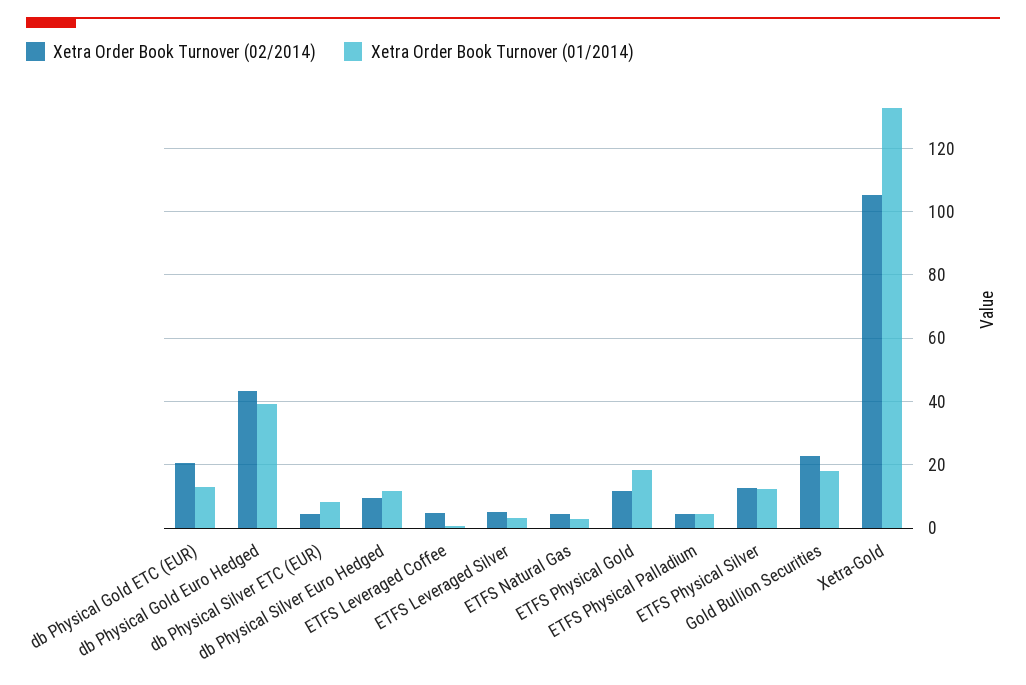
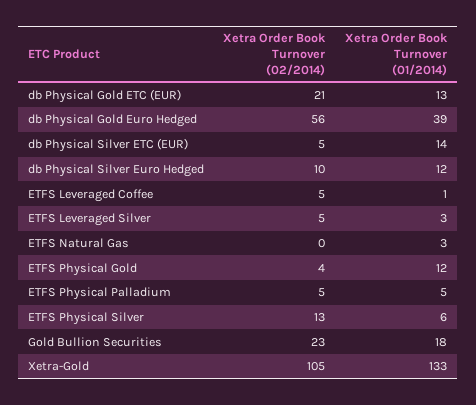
  {
    "Xetra Order Book Turnover (02/2014)": {
      "db Physical Gold ETC (EUR)": 21,
-     "db Physical Gold Euro Hedged": 44,
+     "db Physical Gold Euro Hedged": 56,
      "db Physical Silver ETC (EUR)": 5,
      "db Physical Silver Euro Hedged": 10,
      "ETFS Leveraged Coffee": 5,
      "ETFS Leveraged Silver": 5,
-     "ETFS Natural Gas": 4,
+     "ETFS Natural Gas": 0,
-     "ETFS Physical Gold": 12,
+     "ETFS Physical Gold": 4,
      "ETFS Physical Palladium": 5,
      "ETFS Physical Silver": 13,
      "Gold Bullion Securities": 23,
      "Xetra-Gold": 105
    },
    "Xetra Order Book Turnover (01/2014)": {
      "db Physical Gold ETC (EUR)": 13,
      "db Physical Gold Euro Hedged": 39,
-     "db Physical Silver ETC (EUR)": 8,
+     "db Physical Silver ETC (EUR)": 14,
      "db Physical Silver Euro Hedged": 12,
      "ETFS Leveraged Coffee": 1,
      "ETFS Leveraged Silver": 3,
      "ETFS Natural Gas": 3,
-     "ETFS Physical Gold": 18,
+     "ETFS Physical Gold": 12,
      "ETFS Physical Palladium": 5,
-     "ETFS Physical Silver": 12,
+     "ETFS Physical Silver": 6,
      "Gold Bullion Securities": 18,
      "Xetra-Gold": 133
    }
  }

